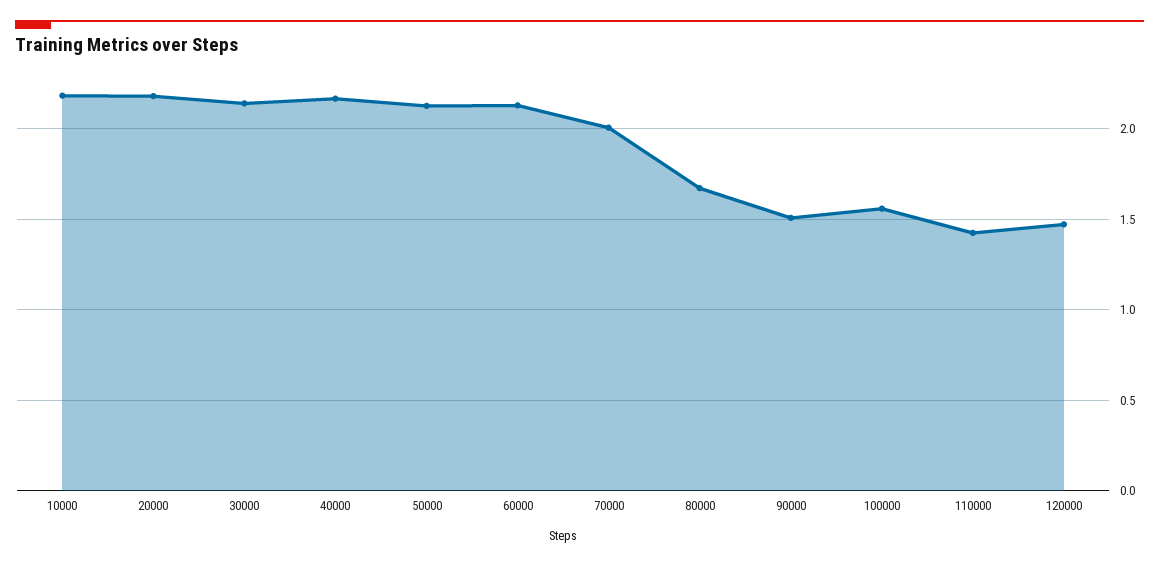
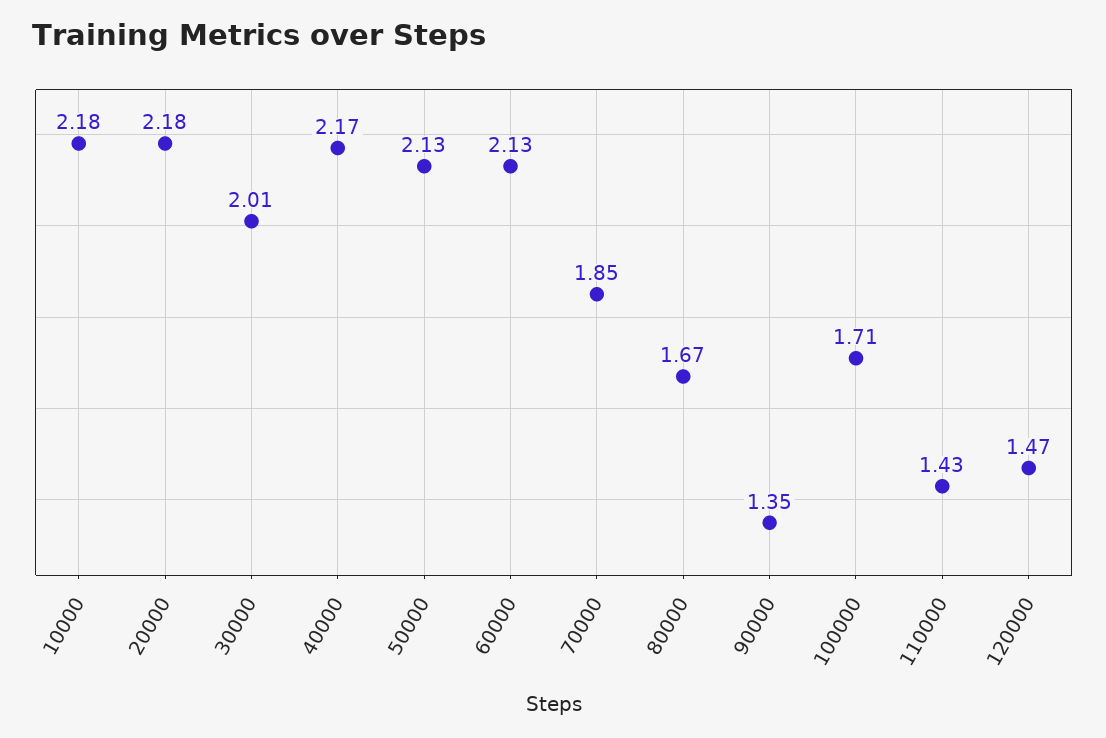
  {
    "10000": 2.18,
    "20000": 2.18,
-   "30000": 2.15,
+   "30000": 2.01,
    "40000": 2.17,
    "50000": 2.13,
    "60000": 2.13,
-   "70000": 2,
+   "70000": 1.85,
    "80000": 1.67,
-   "90000": 1.5,
+   "90000": 1.35,
-   "100000": 1.55,
+   "100000": 1.71,
    "110000": 1.43,
    "120000": 1.47
  }

